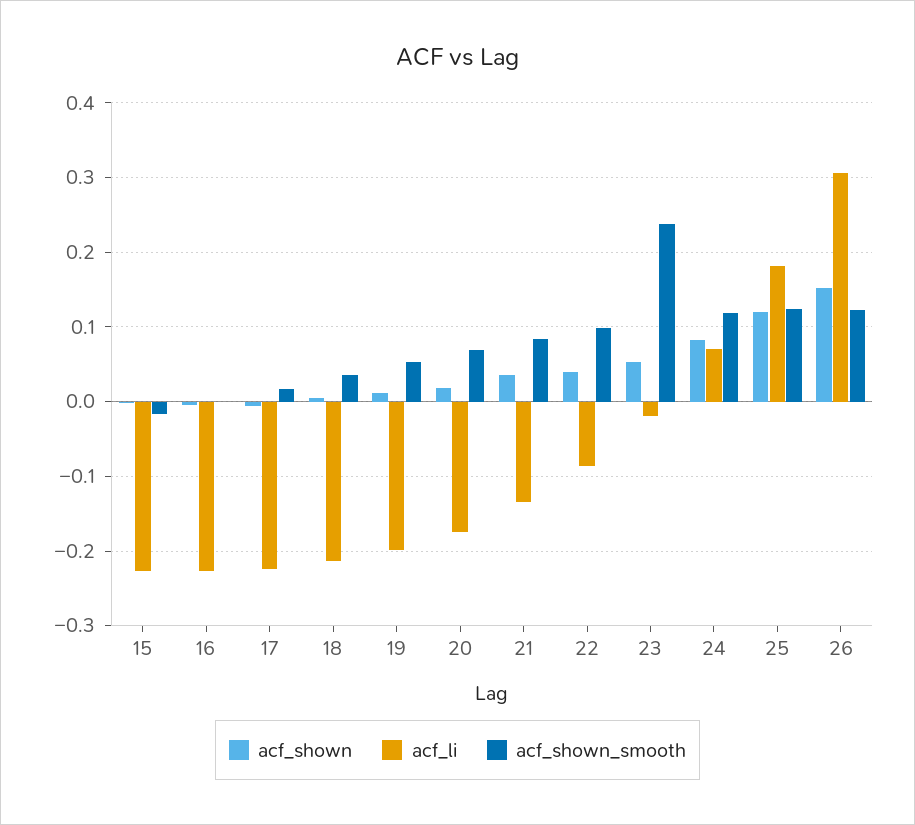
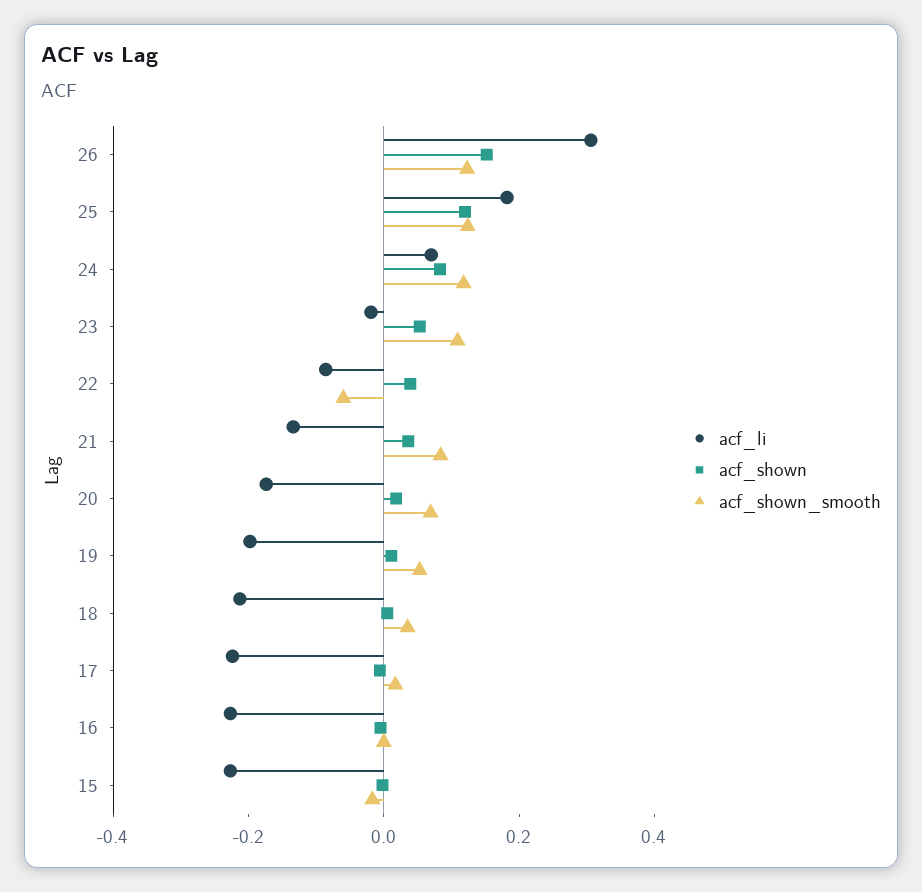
  {
    "acf_shown": {
      "15": 0,
      "16": -0.01,
      "17": -0.01,
      "18": 0.01,
      "19": 0.01,
      "20": 0.02,
      "21": 0.04,
      "22": 0.04,
      "23": 0.05,
      "24": 0.08,
      "25": 0.12,
      "26": 0.15
    },
    "acf_li": {
      "15": -0.23,
      "16": -0.23,
      "17": -0.22,
      "18": -0.21,
      "19": -0.2,
      "20": -0.17,
      "21": -0.13,
      "22": -0.09,
      "23": -0.02,
      "24": 0.07,
      "25": 0.18,
      "26": 0.31
    },
    "acf_shown_smooth": {
      "15": -0.02,
      "16": 0,
      "17": 0.02,
      "18": 0.04,
      "19": 0.05,
      "20": 0.07,
      "21": 0.08,
-     "22": 0.1,
+     "22": -0.05,
-     "23": 0.24,
+     "23": 0.1,
      "24": 0.12,
      "25": 0.12,
      "26": 0.12
    }
  }

